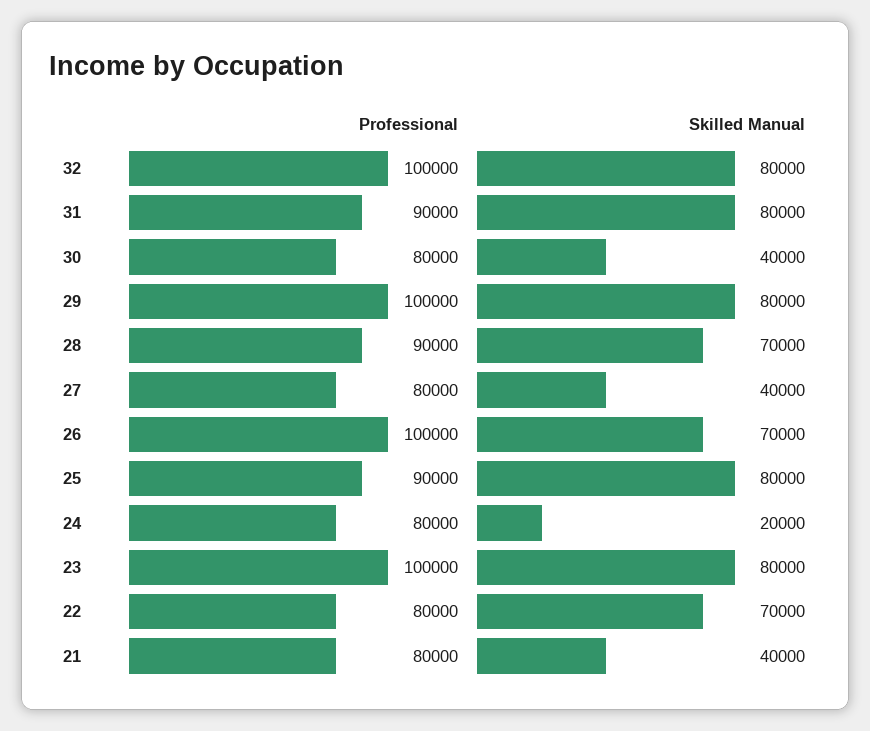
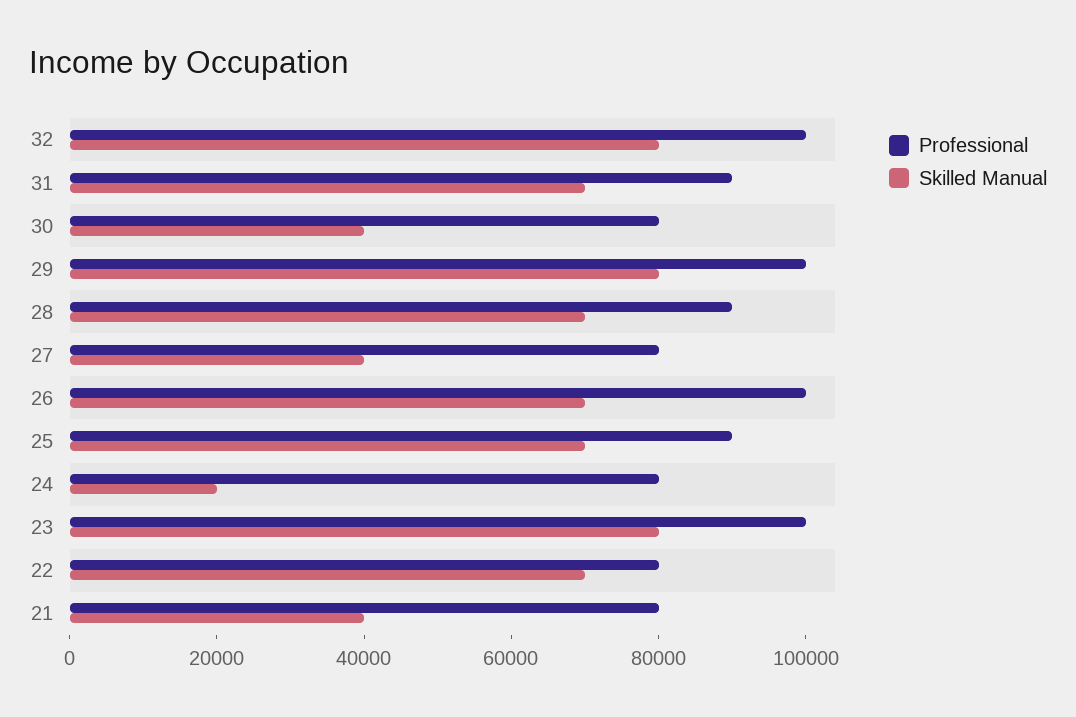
  {
    "Professional": {
      "32": 100000,
      "31": 90000,
      "30": 80000,
      "29": 100000,
      "28": 90000,
      "27": 80000,
      "26": 100000,
      "25": 90000,
      "24": 80000,
      "23": 100000,
      "22": 80000,
      "21": 80000
    },
    "Skilled Manual": {
      "32": 80000,
-     "31": 80000,
+     "31": 70000,
      "30": 40000,
      "29": 80000,
      "28": 70000,
      "27": 40000,
      "26": 70000,
-     "25": 80000,
+     "25": 70000,
      "24": 20000,
      "23": 80000,
      "22": 70000,
      "21": 40000
    }
  }

